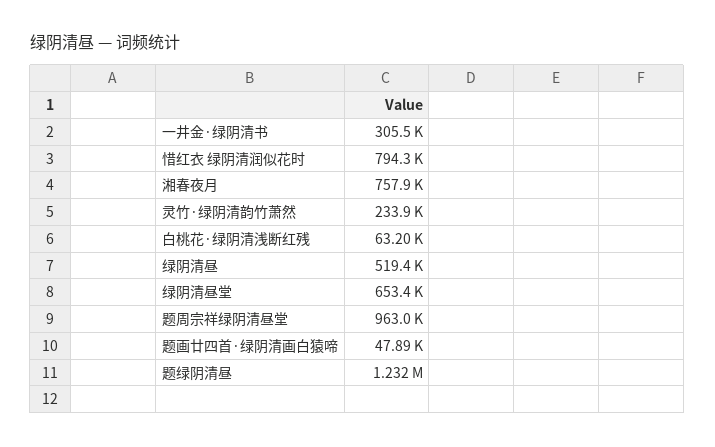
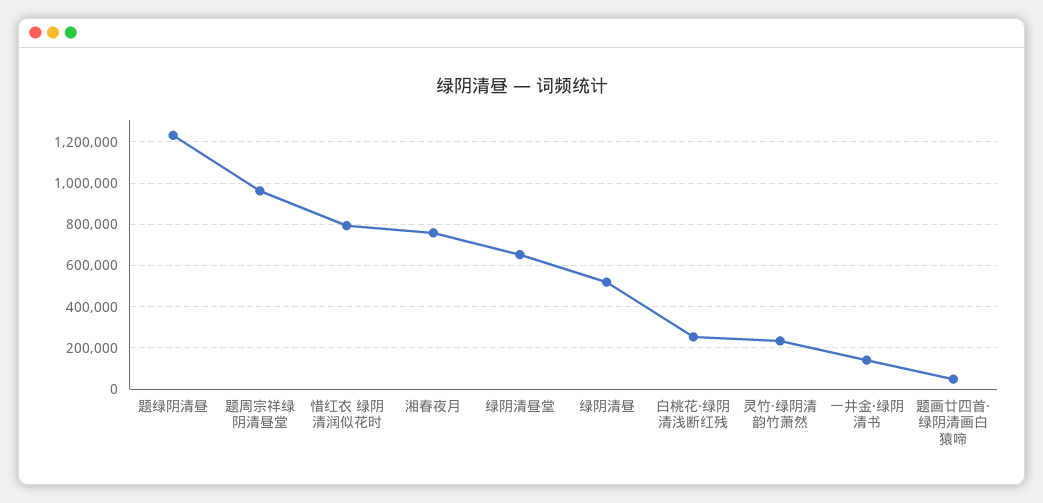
  {
-   "一井金·绿阴清书": 305500,
+   "一井金·绿阴清书": 150000,
    "惜红衣 绿阴清润似花时": 794300,
    "湘春夜月": 757900,
    "灵竹·绿阴清韵竹萧然": 233900,
-   "白桃花·绿阴清浅断红残": 63200,
+   "白桃花·绿阴清浅断红残": 250000,
    "绿阴清昼": 519400,
    "绿阴清昼堂": 653400,
    "题周宗祥绿阴清昼堂": 963000,
    "题画廿四首·绿阴清画白猿啼": 47890,
    "题绿阴清昼": 1232000
  }

